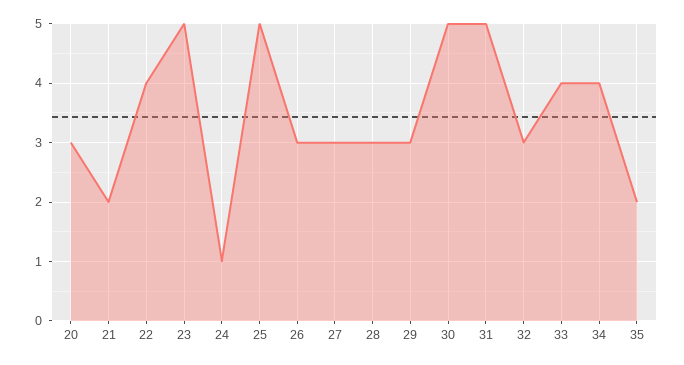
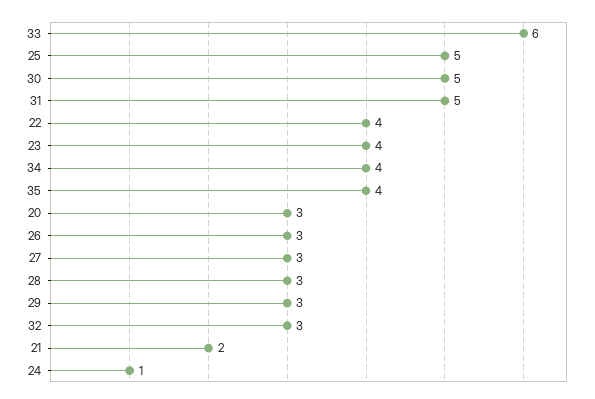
  {
    "20": 3,
    "21": 2,
    "22": 4,
-   "23": 5,
+   "23": 4,
    "24": 1,
    "25": 5,
    "26": 3,
    "27": 3,
    "28": 3,
    "29": 3,
    "30": 5,
    "31": 5,
    "32": 3,
-   "33": 4,
+   "33": 6,
    "34": 4,
-   "35": 2
+   "35": 4
  }

